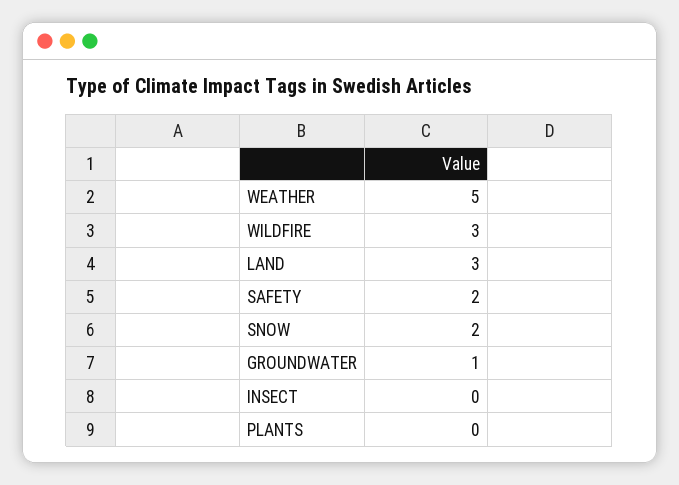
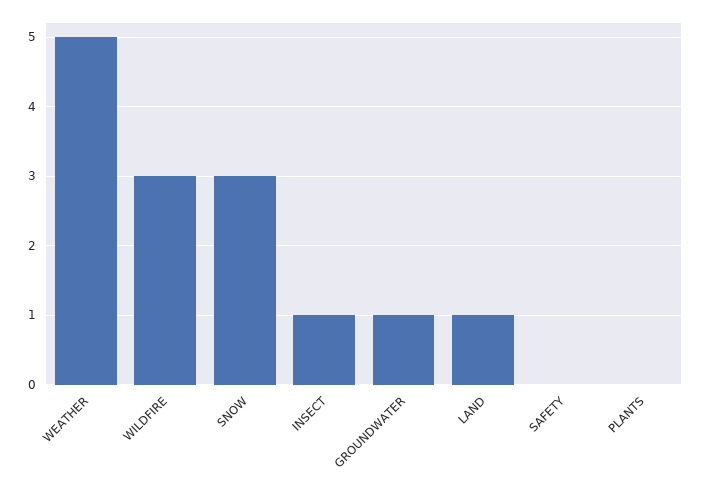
  {
    "WEATHER": 5,
    "WILDFIRE": 3,
-   "LAND": 3,
+   "LAND": 1,
-   "SAFETY": 2,
+   "SAFETY": 0,
-   "SNOW": 2,
+   "SNOW": 3,
    "GROUNDWATER": 1,
-   "INSECT": 0,
+   "INSECT": 1,
    "PLANTS": 0
  }

